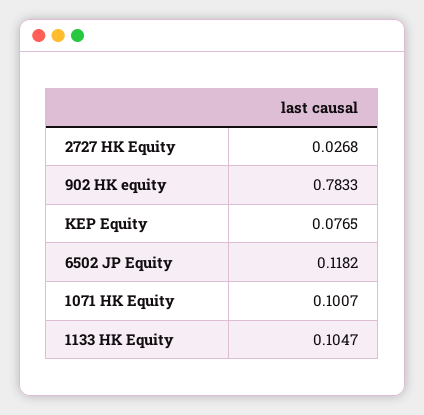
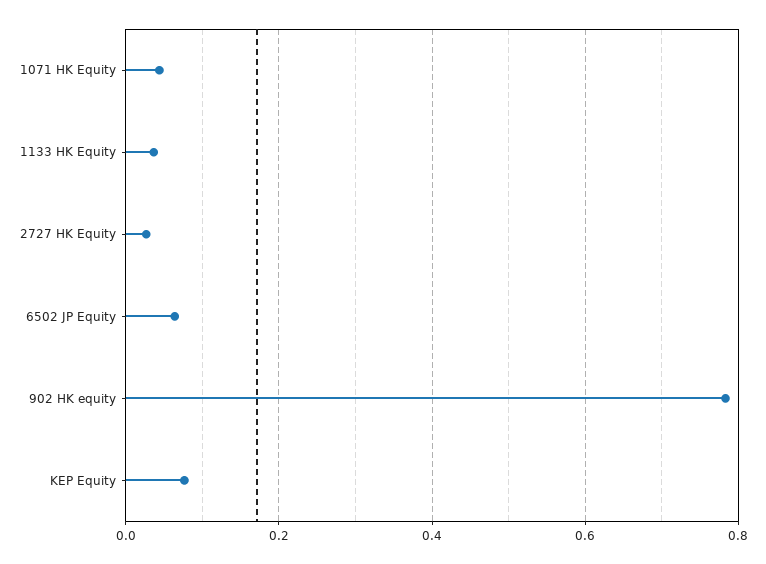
  {
    "2727 HK Equity": 0.0268,
    "902 HK equity": 0.7833,
    "KEP Equity": 0.0765,
-   "6502 JP Equity": 0.1182,
+   "6502 JP Equity": 0.06,
-   "1071 HK Equity": 0.1007,
+   "1071 HK Equity": 0.04,
-   "1133 HK Equity": 0.1047
+   "1133 HK Equity": 0.04
  }

